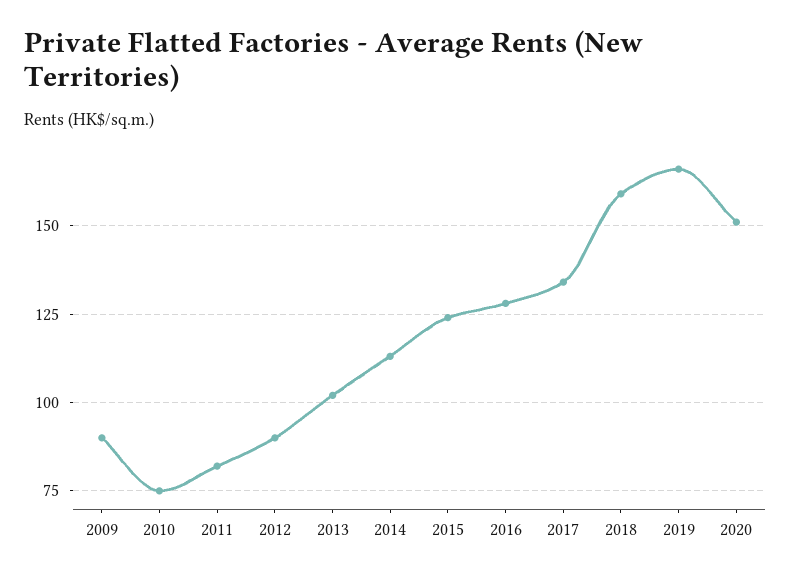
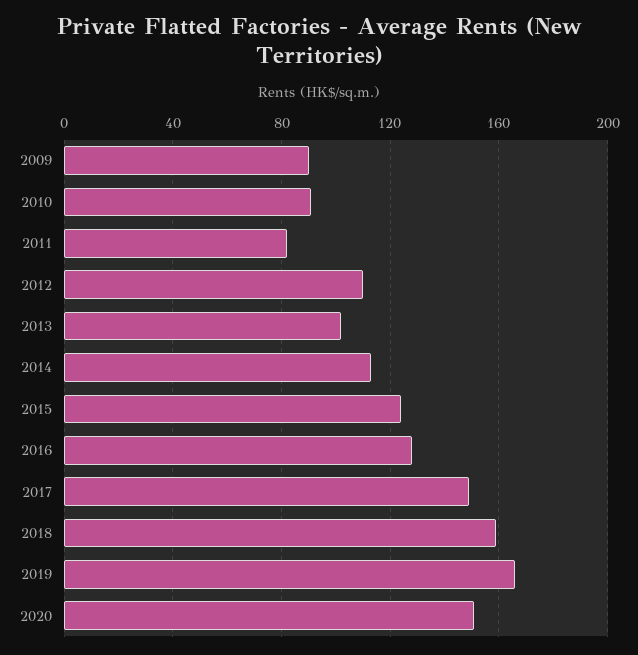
  {
    "2009": 90,
-   "2010": 75,
+   "2010": 90,
    "2011": 80,
-   "2012": 90,
+   "2012": 110,
    "2013": 100,
    "2014": 115,
    "2015": 125,
    "2016": 130,
-   "2017": 135,
+   "2017": 150,
    "2018": 160,
    "2019": 165,
    "2020": 150
  }

